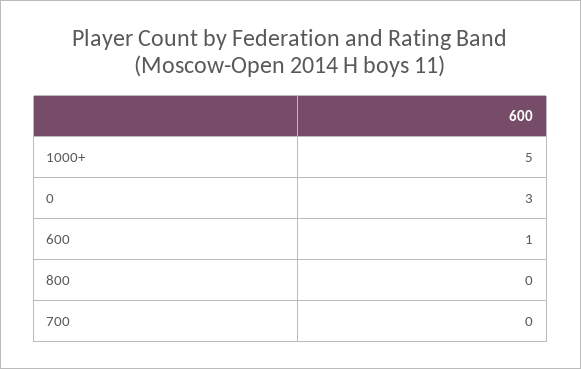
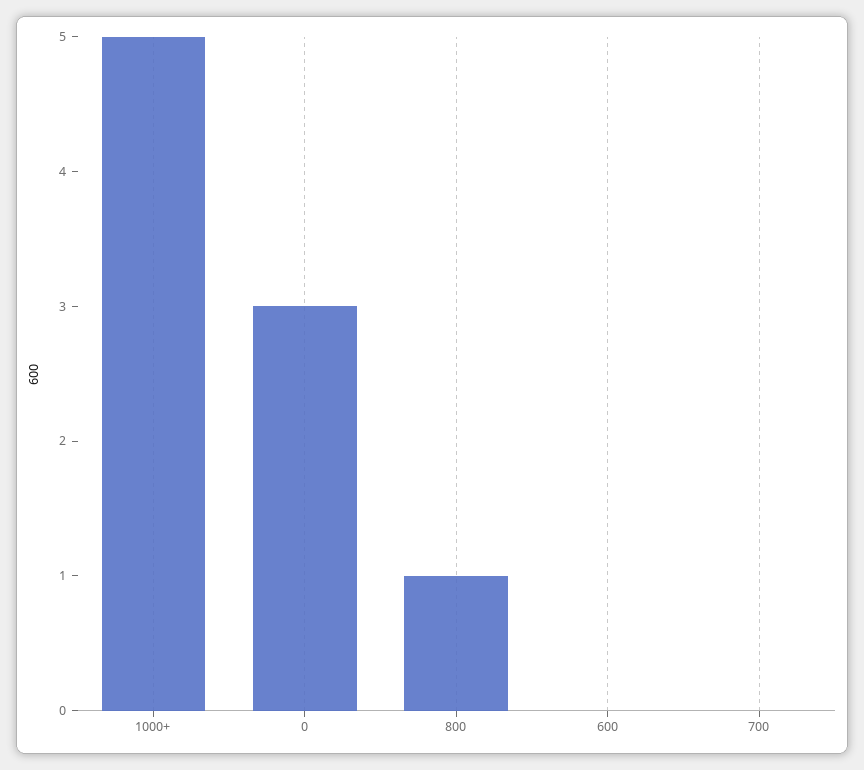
  {
    "1000+": 5,
    "0": 3,
-   "600": 1,
+   "600": 0,
-   "800": 0,
+   "800": 1,
    "700": 0
  }

